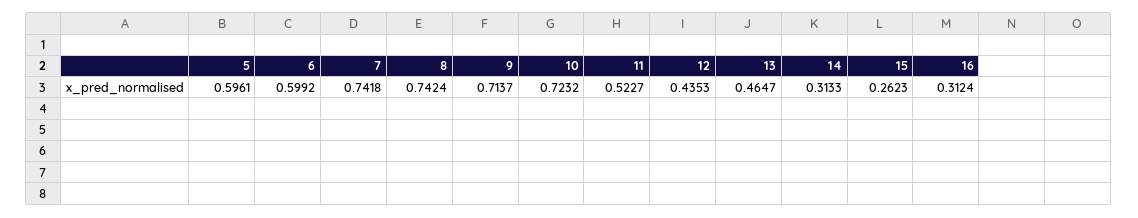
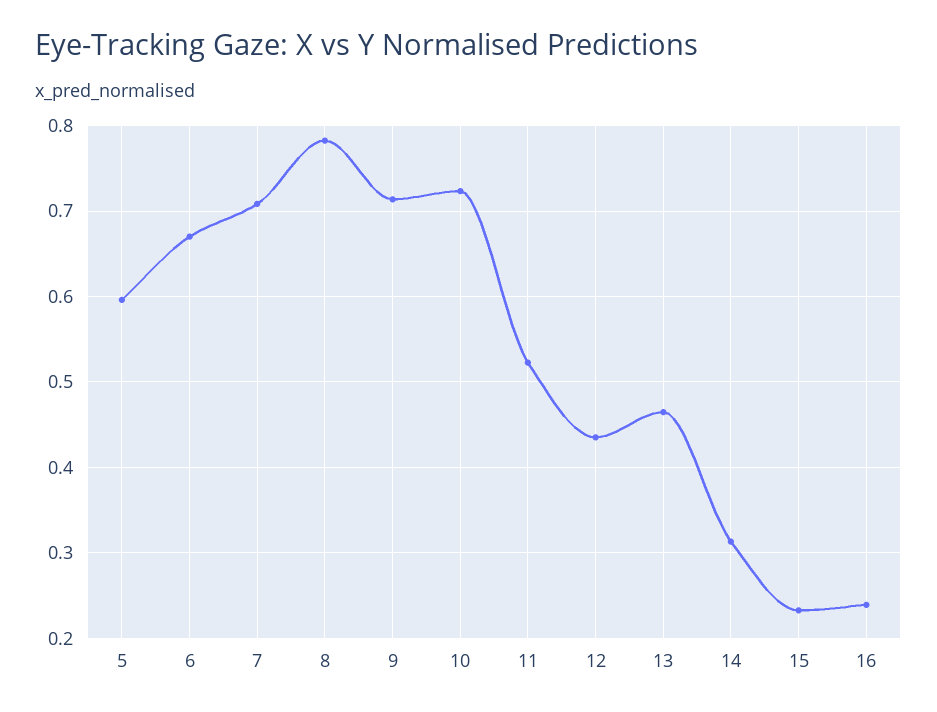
  {
    "5": 0.5961,
-   "6": 0.5992,
+   "6": 0.67,
-   "7": 0.7418,
+   "7": 0.71,
-   "8": 0.7424,
+   "8": 0.78,
    "9": 0.7137,
    "10": 0.7232,
    "11": 0.5227,
    "12": 0.4353,
    "13": 0.4647,
    "14": 0.3133,
-   "15": 0.2623,
+   "15": 0.23,
-   "16": 0.3124
+   "16": 0.24
  }

